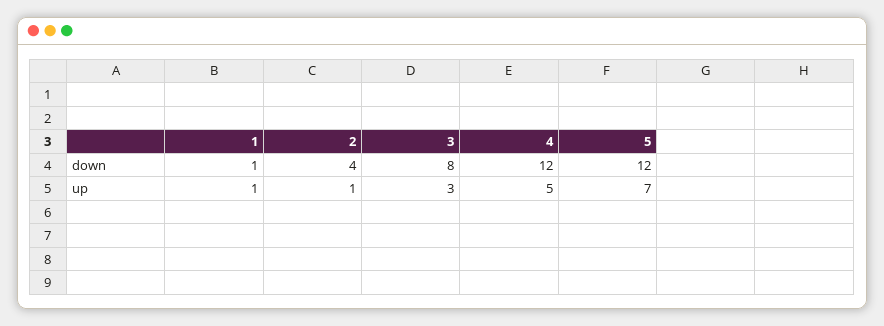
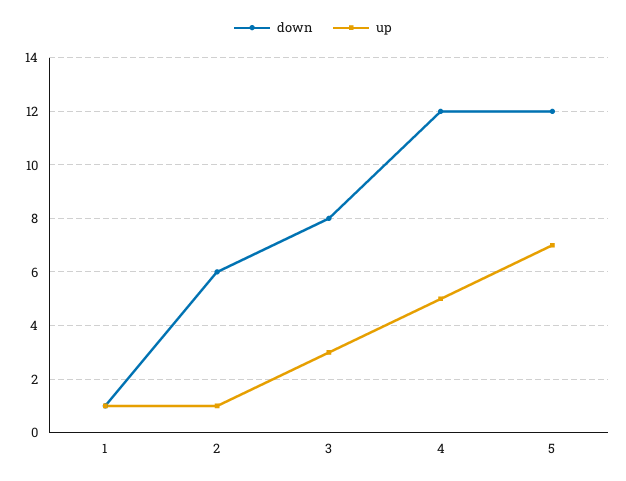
  {
    "down": {
      "1": 1,
-     "2": 4,
+     "2": 6,
      "3": 8,
      "4": 12,
      "5": 12
    },
    "up": {
      "1": 1,
      "2": 1,
      "3": 3,
      "4": 5,
      "5": 7
    }
  }

